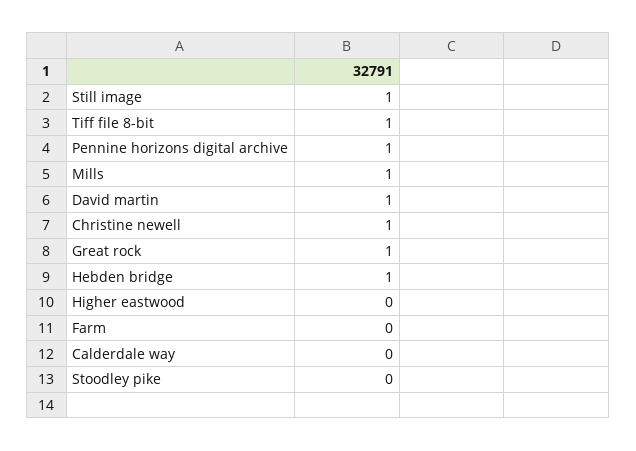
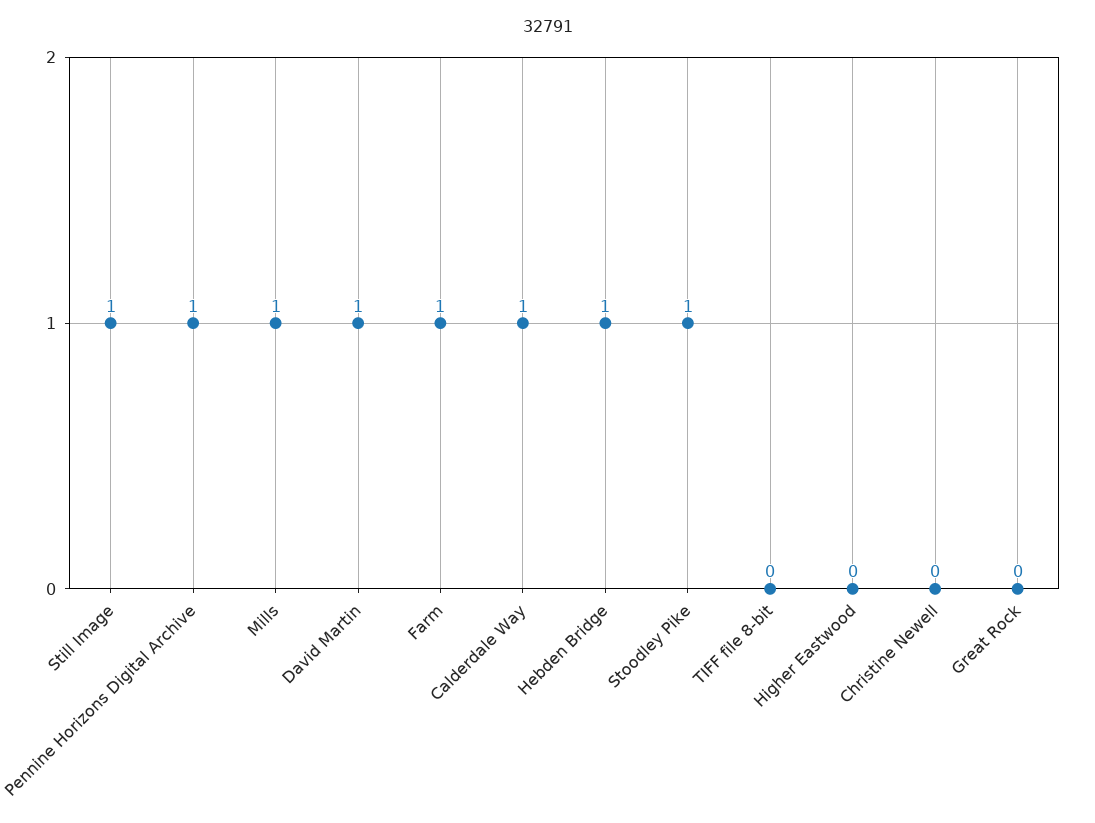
  {
    "Still image": 1,
-   "Tiff file 8-bit": 1,
+   "Tiff file 8-bit": 0,
    "Pennine horizons digital archive": 1,
    "Mills": 1,
    "David martin": 1,
-   "Christine newell": 1,
+   "Christine newell": 0,
-   "Great rock": 1,
+   "Great rock": 0,
    "Hebden bridge": 1,
    "Higher eastwood": 0,
-   "Farm": 0,
+   "Farm": 1,
-   "Calderdale way": 0,
+   "Calderdale way": 1,
-   "Stoodley pike": 0
+   "Stoodley pike": 1
  }

